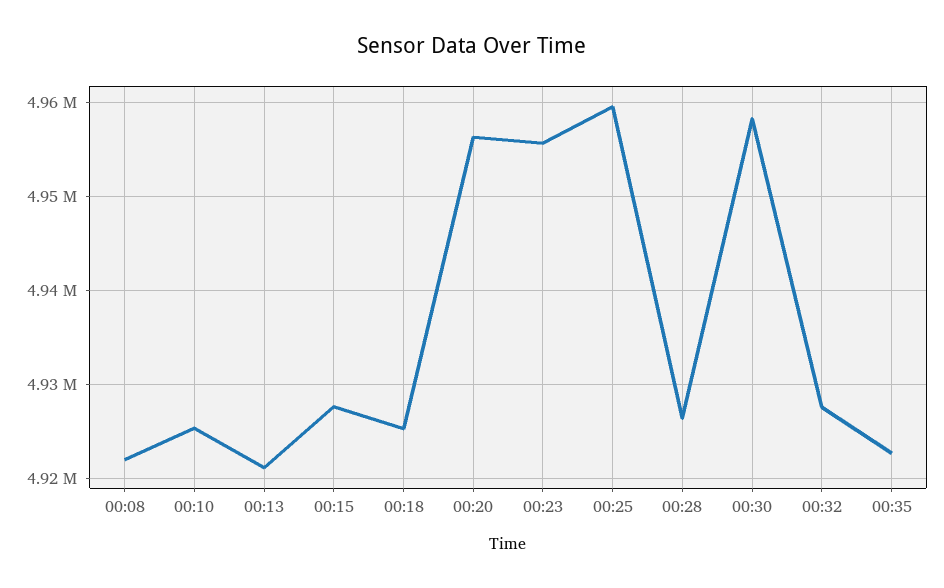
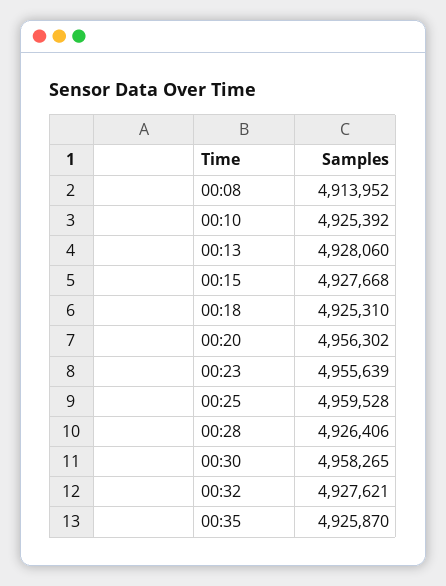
  {
-   "00:08": 4922000,
+   "00:08": 4913952,
    "00:10": 4925392,
-   "00:13": 4921000,
+   "00:13": 4928060,
    "00:15": 4927668,
    "00:18": 4925310,
    "00:20": 4956302,
    "00:23": 4955639,
    "00:25": 4959528,
    "00:28": 4926406,
    "00:30": 4958265,
    "00:32": 4927621,
-   "00:35": 4923000
+   "00:35": 4925870
  }

